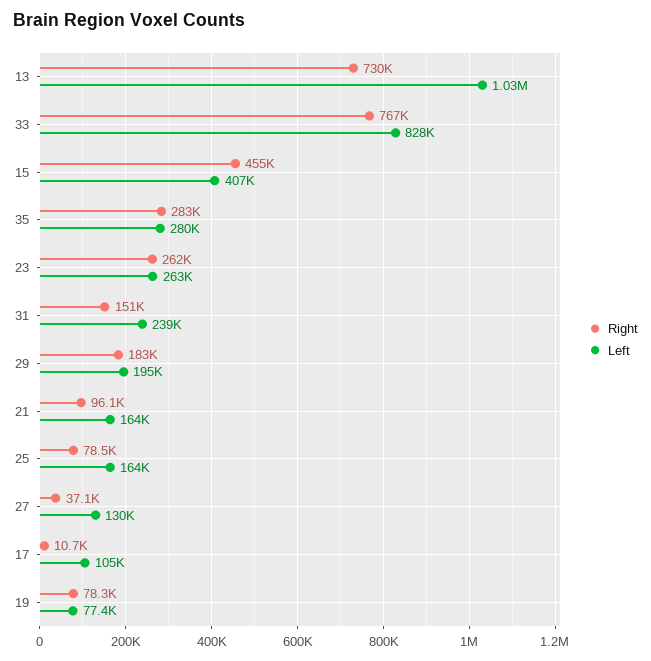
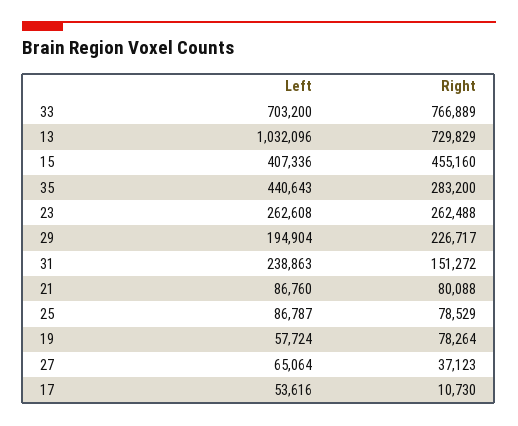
  {
    "Right": {
      "13": 729829,
      "33": 766889,
      "15": 455160,
      "35": 283200,
      "23": 262488,
      "31": 151272,
-     "29": 183000,
+     "29": 226717,
-     "21": 96100,
+     "21": 80088,
      "25": 78529,
      "27": 37123,
      "17": 10730,
      "19": 78264
    },
    "Left": {
      "13": 1032096,
-     "33": 828000,
+     "33": 703200,
      "15": 407336,
-     "35": 280000,
+     "35": 440643,
      "23": 262608,
      "31": 238863,
      "29": 194904,
-     "21": 164000,
+     "21": 86760,
-     "25": 164000,
+     "25": 86787,
-     "27": 130000,
+     "27": 65064,
-     "17": 105000,
+     "17": 53616,
-     "19": 77400
+     "19": 57724
    }
  }

